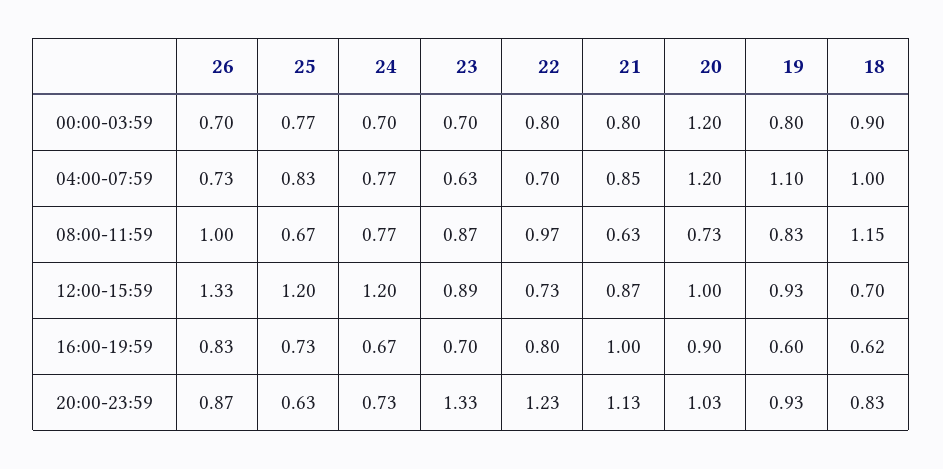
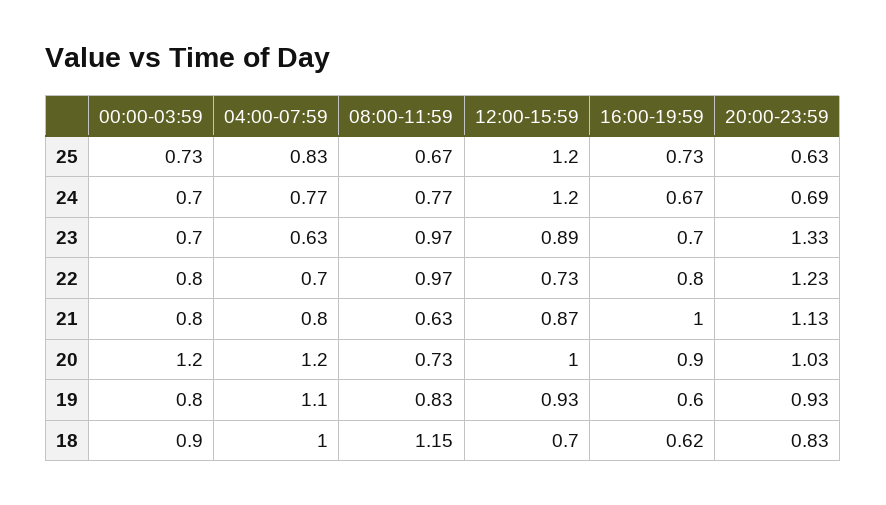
  {
-   "26": {
-     "00:00-03:59": 0.7,
-     "04:00-07:59": 0.73,
-     "08:00-11:59": 1,
-     "12:00-15:59": 1.33,
-     "16:00-19:59": 0.83,
-     "20:00-23:59": 0.87
-   },
    "25": {
-     "00:00-03:59": 0.77,
+     "00:00-03:59": 0.73,
      "04:00-07:59": 0.83,
      "08:00-11:59": 0.67,
      "12:00-15:59": 1.2,
      "16:00-19:59": 0.73,
      "20:00-23:59": 0.63
    },
    "24": {
      "00:00-03:59": 0.7,
      "04:00-07:59": 0.77,
      "08:00-11:59": 0.77,
      "12:00-15:59": 1.2,
      "16:00-19:59": 0.67,
-     "20:00-23:59": 0.73
+     "20:00-23:59": 0.69
    },
    "23": {
      "00:00-03:59": 0.7,
      "04:00-07:59": 0.63,
-     "08:00-11:59": 0.87,
+     "08:00-11:59": 0.97,
      "12:00-15:59": 0.89,
      "16:00-19:59": 0.7,
      "20:00-23:59": 1.33
    },
    "22": {
      "00:00-03:59": 0.8,
      "04:00-07:59": 0.7,
      "08:00-11:59": 0.97,
      "12:00-15:59": 0.73,
      "16:00-19:59": 0.8,
      "20:00-23:59": 1.23
    },
    "21": {
      "00:00-03:59": 0.8,
-     "04:00-07:59": 0.85,
+     "04:00-07:59": 0.8,
      "08:00-11:59": 0.63,
      "12:00-15:59": 0.87,
      "16:00-19:59": 1,
      "20:00-23:59": 1.13
    },
    "20": {
      "00:00-03:59": 1.2,
      "04:00-07:59": 1.2,
      "08:00-11:59": 0.73,
      "12:00-15:59": 1,
      "16:00-19:59": 0.9,
      "20:00-23:59": 1.03
    },
    "19": {
      "00:00-03:59": 0.8,
      "04:00-07:59": 1.1,
      "08:00-11:59": 0.83,
      "12:00-15:59": 0.93,
      "16:00-19:59": 0.6,
      "20:00-23:59": 0.93
    },
    "18": {
      "00:00-03:59": 0.9,
      "04:00-07:59": 1,
      "08:00-11:59": 1.15,
      "12:00-15:59": 0.7,
      "16:00-19:59": 0.62,
      "20:00-23:59": 0.83
    }
  }

